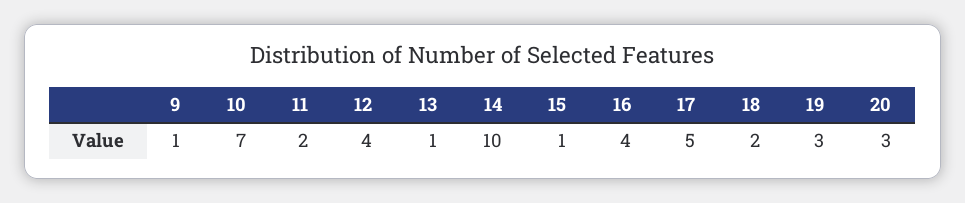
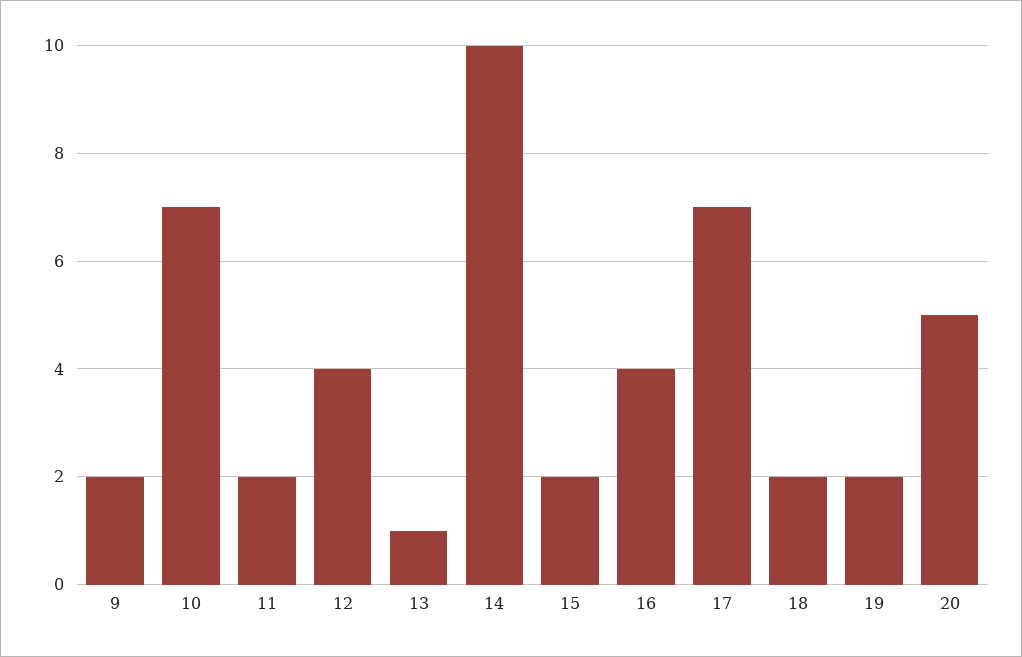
  {
-   "9": 1,
+   "9": 2,
    "10": 7,
    "11": 2,
    "12": 4,
    "13": 1,
    "14": 10,
-   "15": 1,
+   "15": 2,
    "16": 4,
-   "17": 5,
+   "17": 7,
    "18": 2,
-   "19": 3,
+   "19": 2,
-   "20": 3
+   "20": 5
  }

